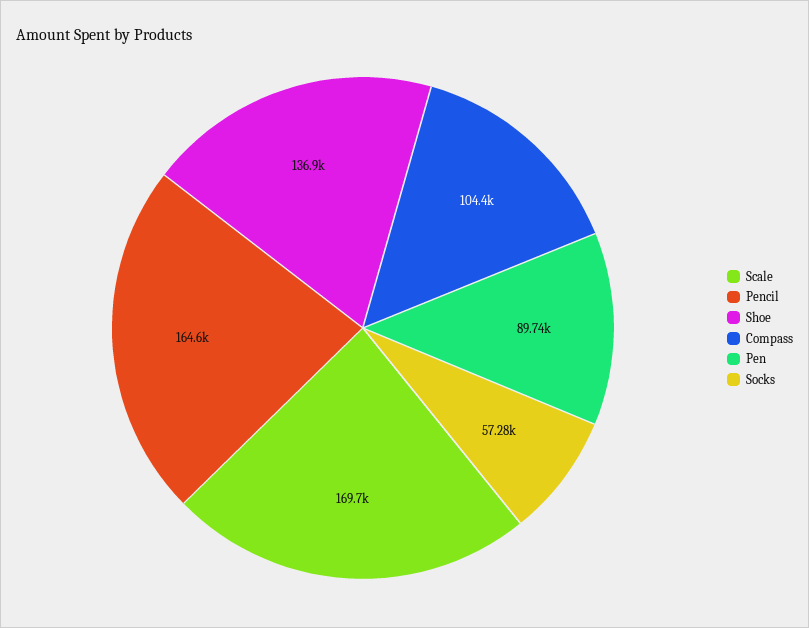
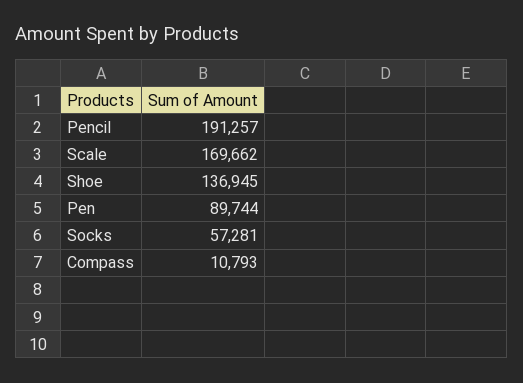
  {
    "Scale": 169662,
-   "Pencil": 164600,
+   "Pencil": 191257,
    "Shoe": 136945,
-   "Compass": 104400,
+   "Compass": 10793,
    "Pen": 89744,
    "Socks": 57281
  }

